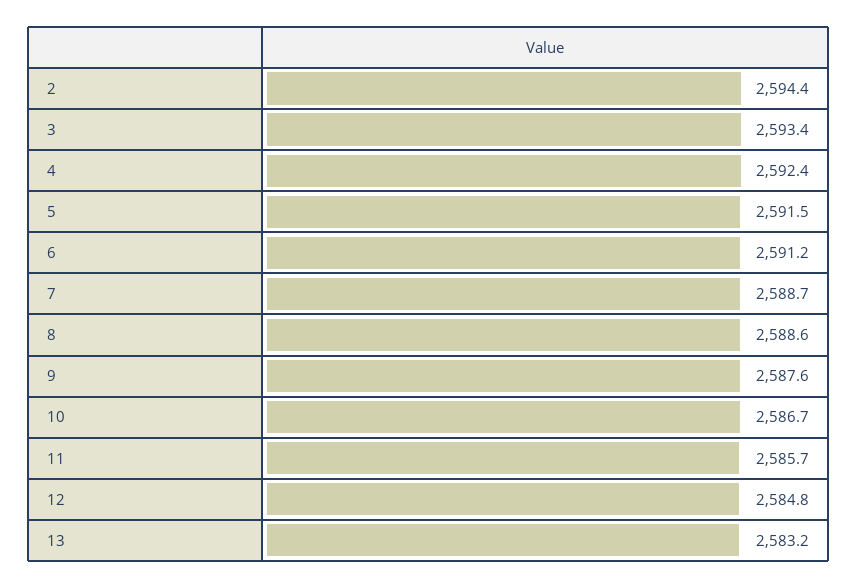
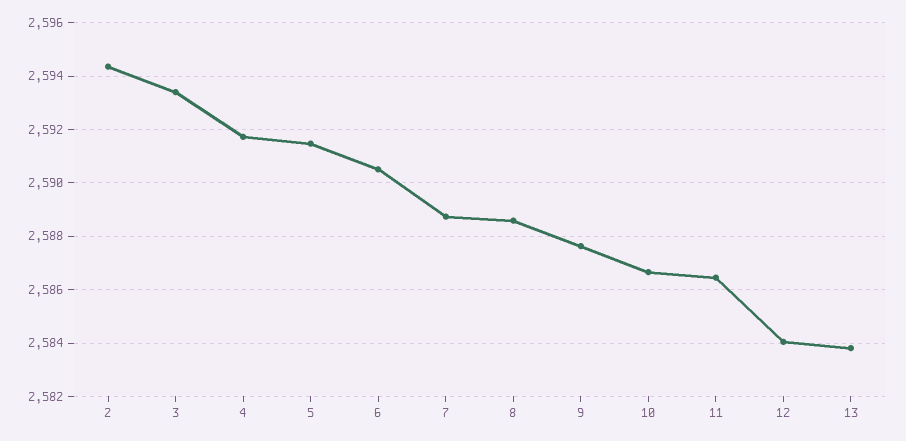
  {
    "2": 2594.4,
    "3": 2593.4,
-   "4": 2592.4,
+   "4": 2591.75,
    "5": 2591.5,
-   "6": 2591.2,
+   "6": 2590.5,
    "7": 2588.7,
    "8": 2588.6,
    "9": 2587.6,
    "10": 2586.7,
-   "11": 2585.7,
+   "11": 2586.5,
-   "12": 2584.8,
+   "12": 2584,
-   "13": 2583.2
+   "13": 2583.75
  }

